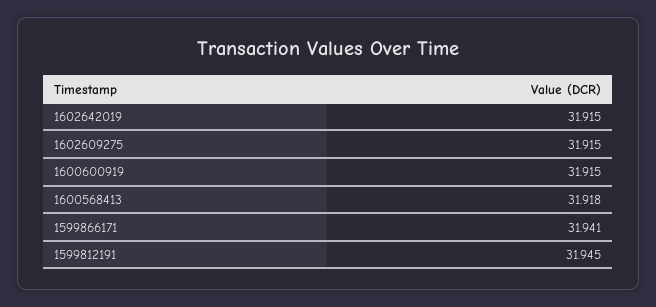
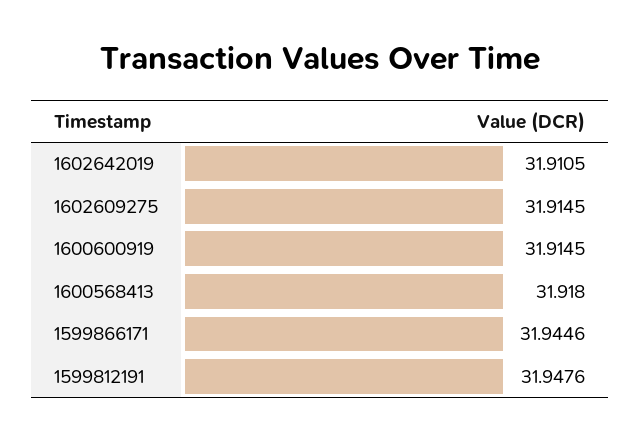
  {
-   "1602642019": 31.915,
+   "1602642019": 31.9105,
    "1602609275": 31.9145,
    "1600600919": 31.9145,
    "1600568413": 31.918,
-   "1599866171": 31.941,
+   "1599866171": 31.9446,
-   "1599812191": 31.945
+   "1599812191": 31.9476
  }

